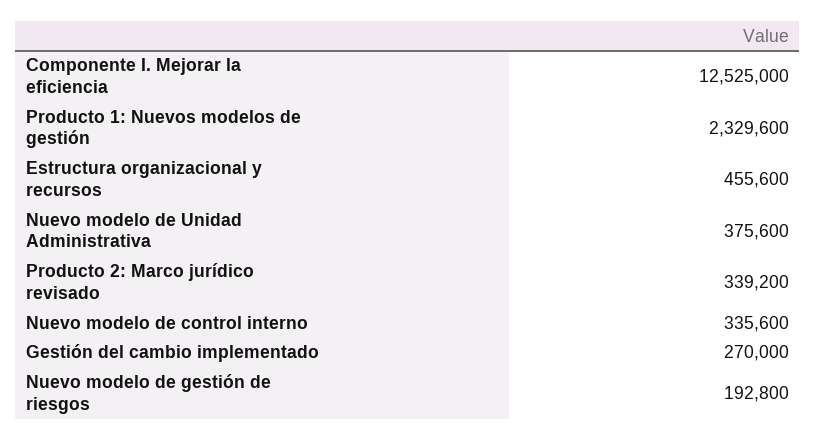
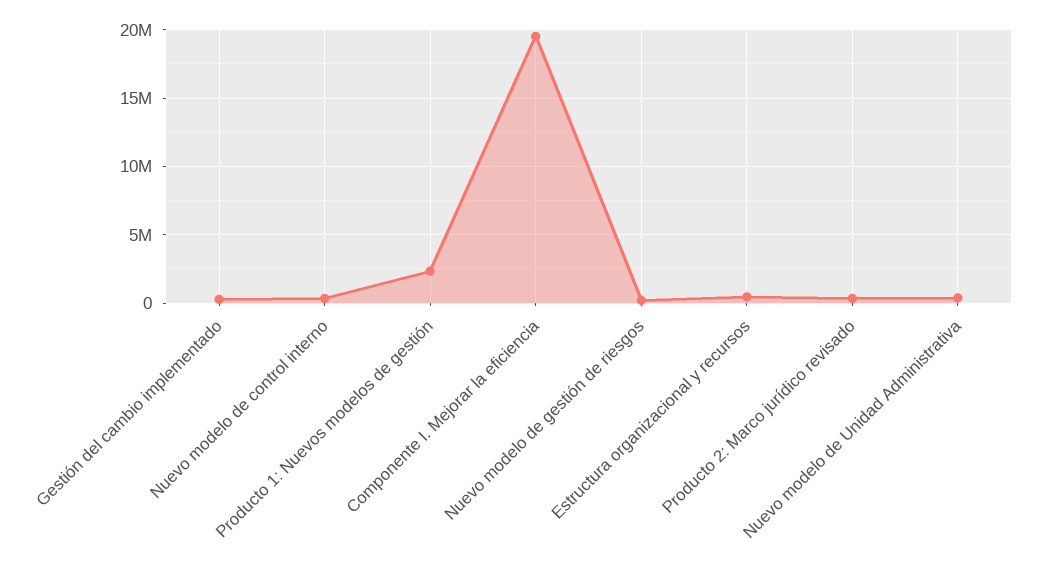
  {
-   "Componente I. Mejorar la eficiencia": 12525000,
+   "Componente I. Mejorar la eficiencia": 19500000,
    "Producto 1: Nuevos modelos de gestión": 2329600,
    "Estructura organizacional y recursos": 455600,
    "Nuevo modelo de Unidad Administrativa": 375600,
    "Producto 2: Marco jurídico revisado": 339200,
    "Nuevo modelo de control interno": 335600,
    "Gestión del cambio implementado": 270000,
    "Nuevo modelo de gestión de riesgos": 192800
  }

